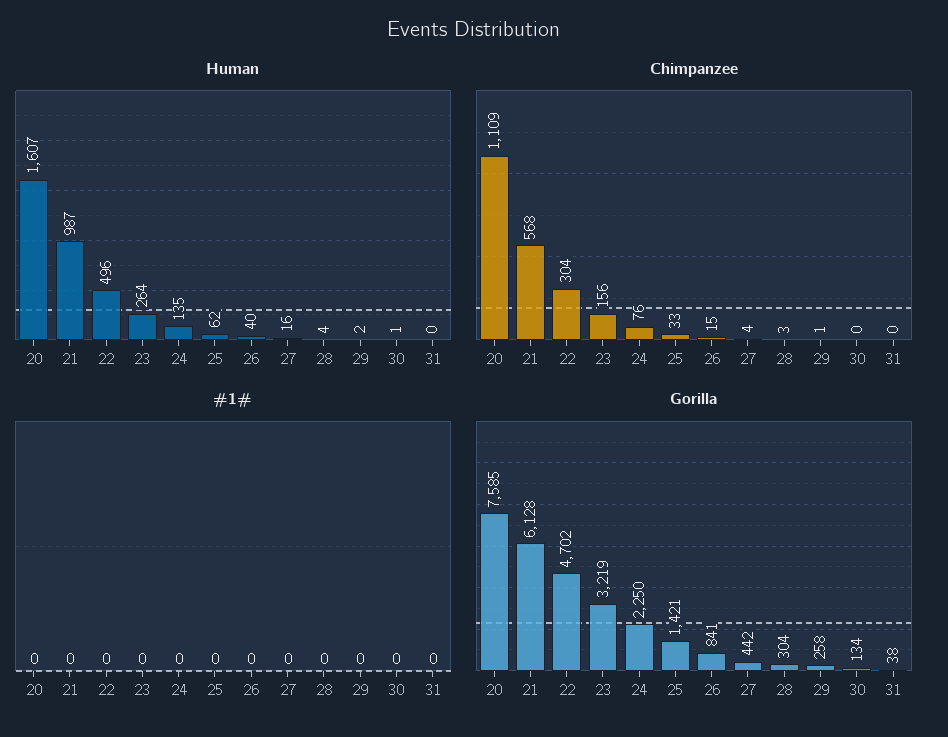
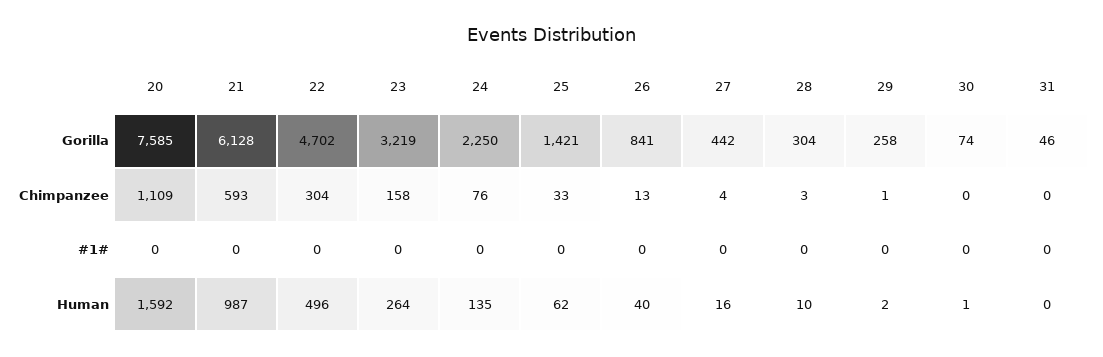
  {
    "Human": {
-     "20": 1607,
+     "20": 1592,
      "21": 987,
      "22": 496,
      "23": 264,
      "24": 135,
      "25": 62,
      "26": 40,
      "27": 16,
-     "28": 4,
+     "28": 10,
      "29": 2,
      "30": 1,
      "31": 0
    },
    "Chimpanzee": {
      "20": 1109,
-     "21": 568,
+     "21": 593,
      "22": 304,
-     "23": 156,
+     "23": 158,
      "24": 76,
      "25": 33,
-     "26": 15,
+     "26": 13,
      "27": 4,
      "28": 3,
      "29": 1,
      "30": 0,
      "31": 0
    },
    "#1#": {
      "20": 0,
      "21": 0,
      "22": 0,
      "23": 0,
      "24": 0,
      "25": 0,
      "26": 0,
      "27": 0,
      "28": 0,
      "29": 0,
      "30": 0,
      "31": 0
    },
    "Gorilla": {
      "20": 7585,
      "21": 6128,
      "22": 4702,
      "23": 3219,
      "24": 2250,
      "25": 1421,
      "26": 841,
      "27": 442,
      "28": 304,
      "29": 258,
-     "30": 134,
+     "30": 74,
-     "31": 38
+     "31": 46
    }
  }

